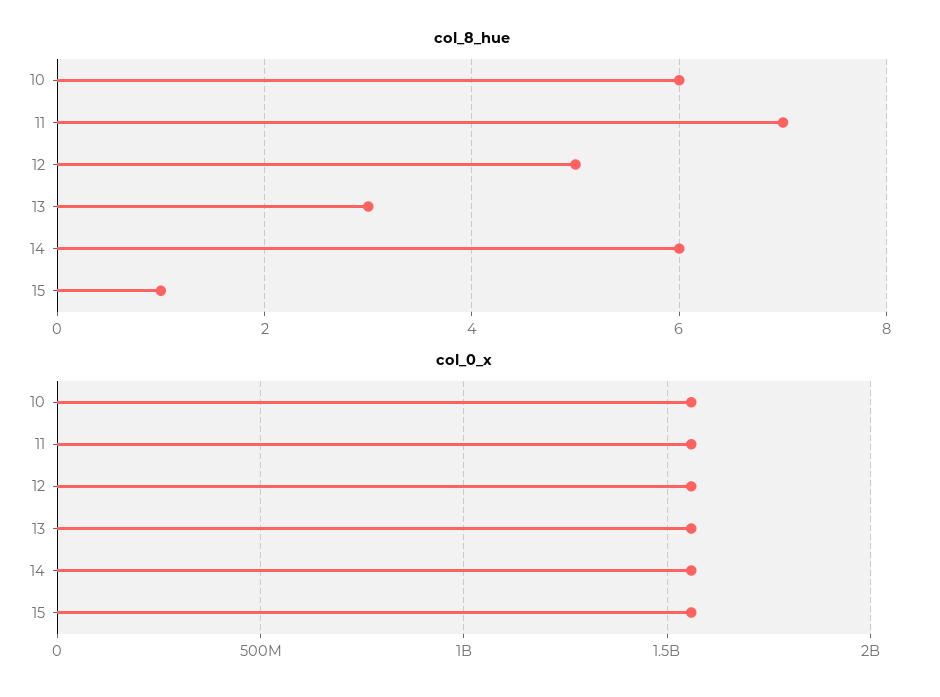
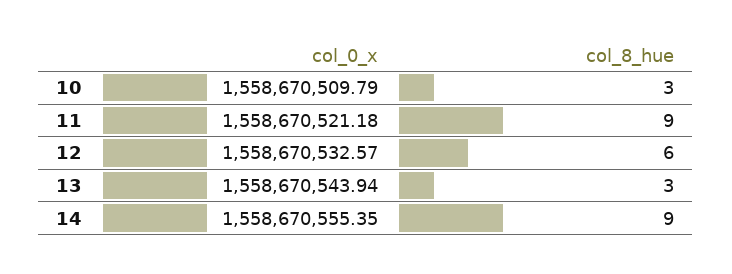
  {
    "col_8_hue": {
-     "10": 6,
+     "10": 3,
-     "11": 7,
+     "11": 9,
-     "12": 5,
+     "12": 6,
      "13": 3,
-     "14": 6,
+     "14": 9
-     "15": 1
    },
    "col_0_x": {
      "10": 1558670509.79,
      "11": 1558670521.18,
      "12": 1558670532.57,
      "13": 1558670543.94,
-     "14": 1558670555.35,
+     "14": 1558670555.35
-     "15": 1550000000
    }
  }

